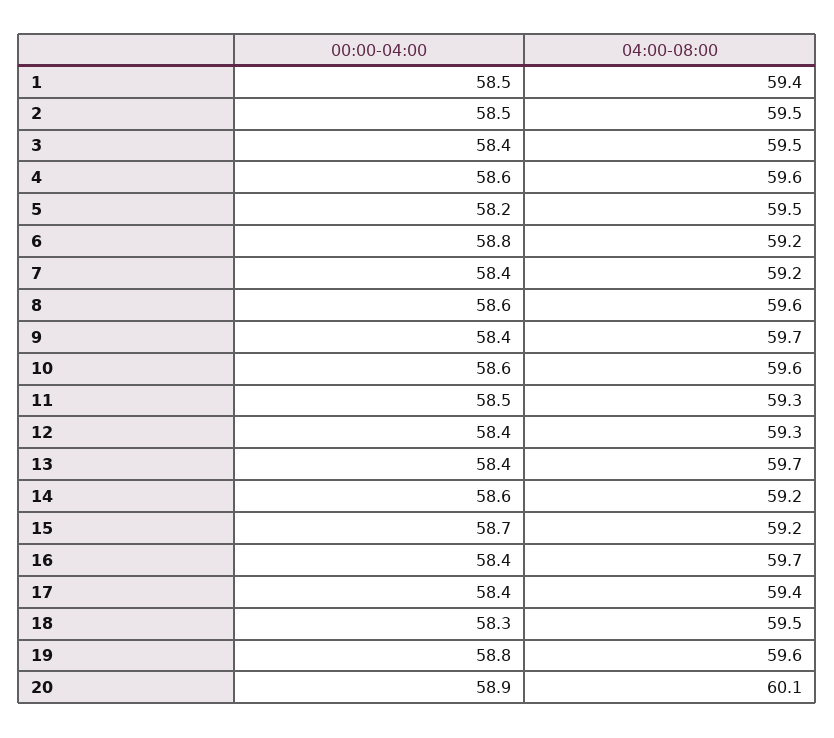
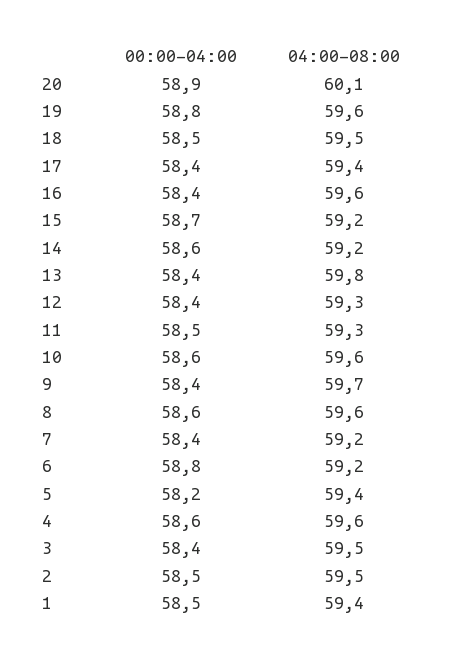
  {
    "00:00-04:00": {
      "1": 58.5,
      "2": 58.5,
      "3": 58.4,
      "4": 58.6,
      "5": 58.2,
      "6": 58.8,
      "7": 58.4,
      "8": 58.6,
      "9": 58.4,
      "10": 58.6,
      "11": 58.5,
      "12": 58.4,
      "13": 58.4,
      "14": 58.6,
      "15": 58.7,
      "16": 58.4,
      "17": 58.4,
-     "18": 58.3,
+     "18": 58.5,
      "19": 58.8,
      "20": 58.9
    },
    "04:00-08:00": {
      "1": 59.4,
      "2": 59.5,
      "3": 59.5,
      "4": 59.6,
-     "5": 59.5,
+     "5": 59.4,
      "6": 59.2,
      "7": 59.2,
      "8": 59.6,
      "9": 59.7,
      "10": 59.6,
      "11": 59.3,
      "12": 59.3,
-     "13": 59.7,
+     "13": 59.8,
      "14": 59.2,
      "15": 59.2,
-     "16": 59.7,
+     "16": 59.6,
      "17": 59.4,
      "18": 59.5,
      "19": 59.6,
      "20": 60.1
    }
  }

